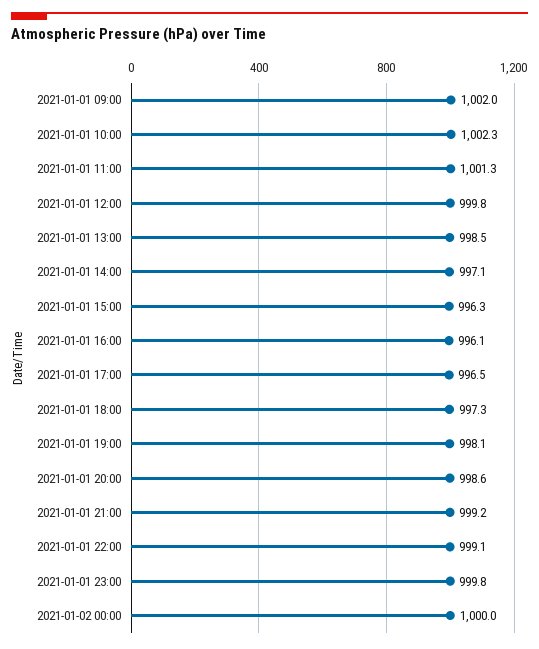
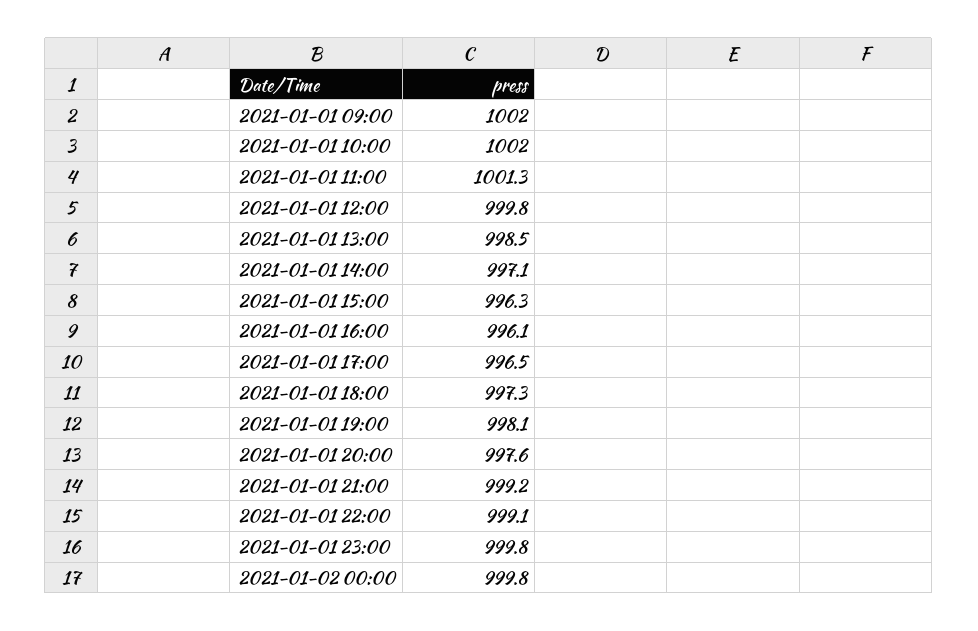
  {
    "2021-01-01 09:00": 1002,
-   "2021-01-01 10:00": 1002.3,
+   "2021-01-01 10:00": 1002,
    "2021-01-01 11:00": 1001.3,
    "2021-01-01 12:00": 999.8,
    "2021-01-01 13:00": 998.5,
    "2021-01-01 14:00": 997.1,
    "2021-01-01 15:00": 996.3,
    "2021-01-01 16:00": 996.1,
    "2021-01-01 17:00": 996.5,
    "2021-01-01 18:00": 997.3,
    "2021-01-01 19:00": 998.1,
-   "2021-01-01 20:00": 998.6,
+   "2021-01-01 20:00": 997.6,
    "2021-01-01 21:00": 999.2,
    "2021-01-01 22:00": 999.1,
    "2021-01-01 23:00": 999.8,
-   "2021-01-02 00:00": 1000
+   "2021-01-02 00:00": 999.8
  }

